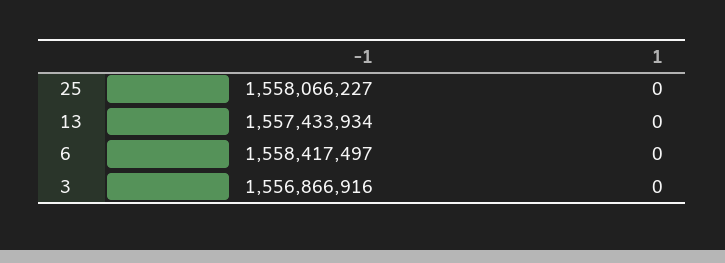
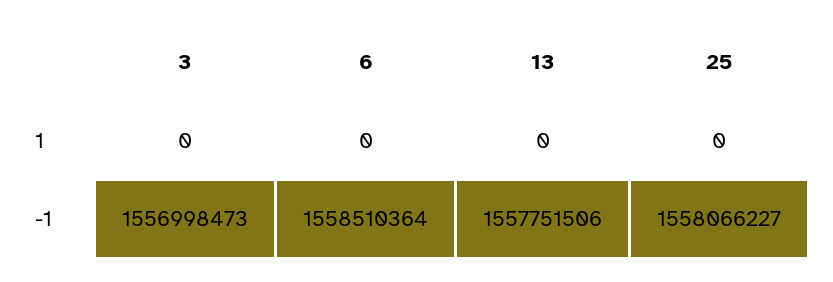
  {
    "-1": {
      "25": 1558066227,
-     "13": 1557433934,
+     "13": 1557751506,
-     "6": 1558417497,
+     "6": 1558510364,
-     "3": 1556866916
+     "3": 1556998473
    },
    "1": {
      "25": 0,
      "13": 0,
      "6": 0,
      "3": 0
    }
  }

